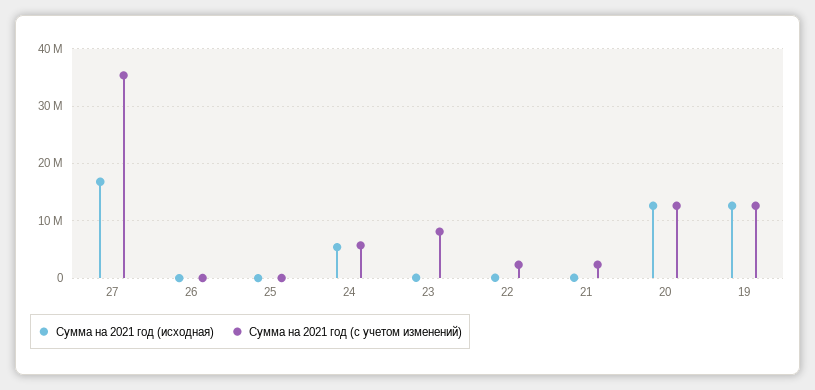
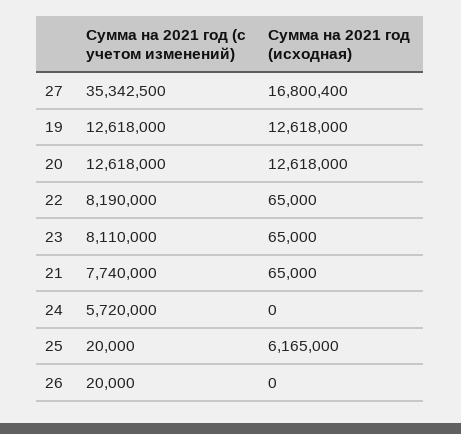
  {
    "Сумма на 2021 год (исходная)": {
      "27": 16800400,
      "26": 0,
-     "25": 0,
+     "25": 6165000,
-     "24": 6000000,
+     "24": 0,
      "23": 65000,
      "22": 65000,
      "21": 65000,
      "20": 12618000,
      "19": 12618000
    },
    "Сумма на 2021 год (с учетом изменений)": {
      "27": 35342500,
      "26": 20000,
      "25": 20000,
      "24": 5720000,
      "23": 8110000,
-     "22": 2000000,
+     "22": 8190000,
-     "21": 2000000,
+     "21": 7740000,
      "20": 12618000,
      "19": 12618000
    }
  }

